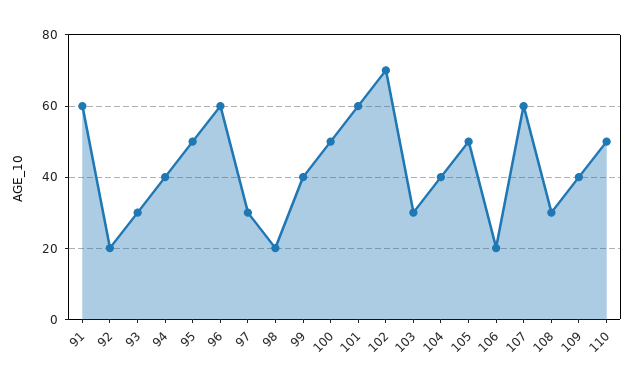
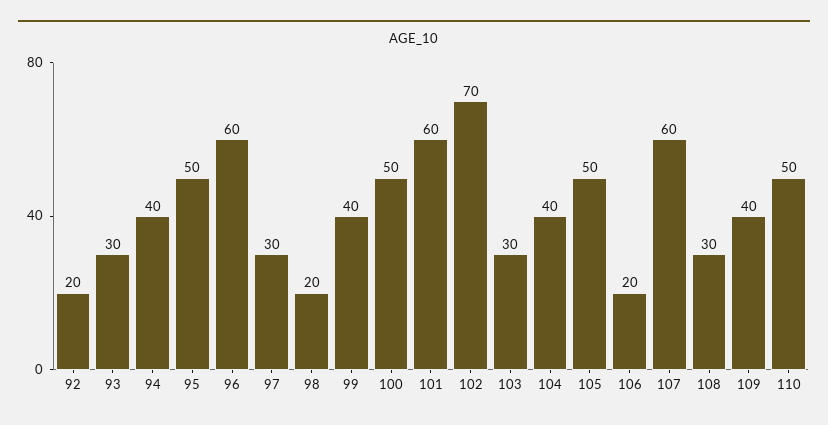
  {
-   "91": 60,
    "92": 20,
    "93": 30,
    "94": 40,
    "95": 50,
    "96": 60,
    "97": 30,
    "98": 20,
    "99": 40,
    "100": 50,
    "101": 60,
    "102": 70,
    "103": 30,
    "104": 40,
    "105": 50,
    "106": 20,
    "107": 60,
    "108": 30,
    "109": 40,
    "110": 50
  }

